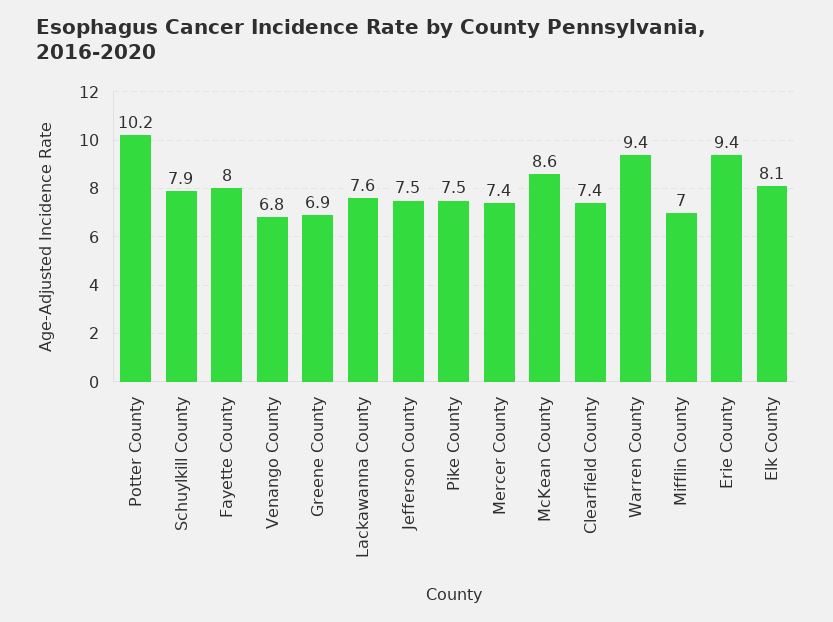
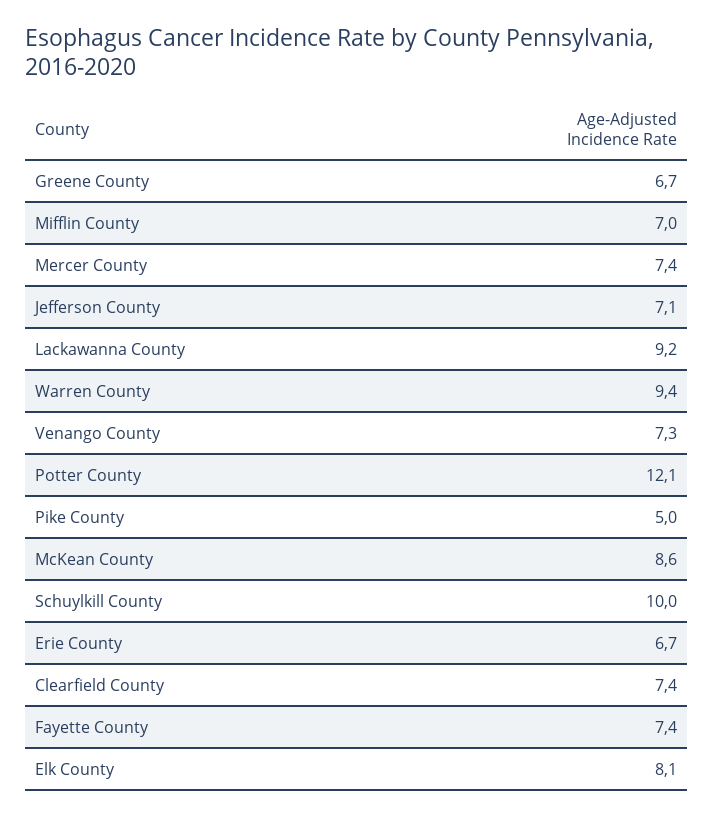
  {
-   "Potter County": 10.2,
+   "Potter County": 12.1,
-   "Schuylkill County": 7.9,
+   "Schuylkill County": 10,
-   "Fayette County": 8,
+   "Fayette County": 7.4,
-   "Venango County": 6.8,
+   "Venango County": 7.3,
-   "Greene County": 6.9,
+   "Greene County": 6.7,
-   "Lackawanna County": 7.6,
+   "Lackawanna County": 9.2,
-   "Jefferson County": 7.5,
+   "Jefferson County": 7.1,
-   "Pike County": 7.5,
+   "Pike County": 5,
    "Mercer County": 7.4,
    "McKean County": 8.6,
    "Clearfield County": 7.4,
    "Warren County": 9.4,
    "Mifflin County": 7,
-   "Erie County": 9.4,
+   "Erie County": 6.7,
    "Elk County": 8.1
  }

